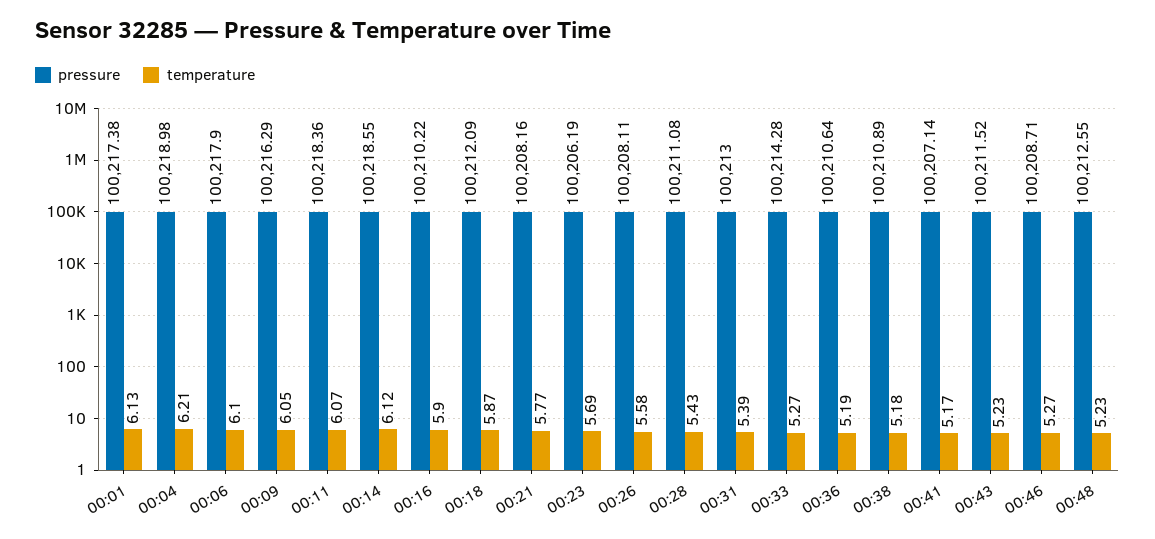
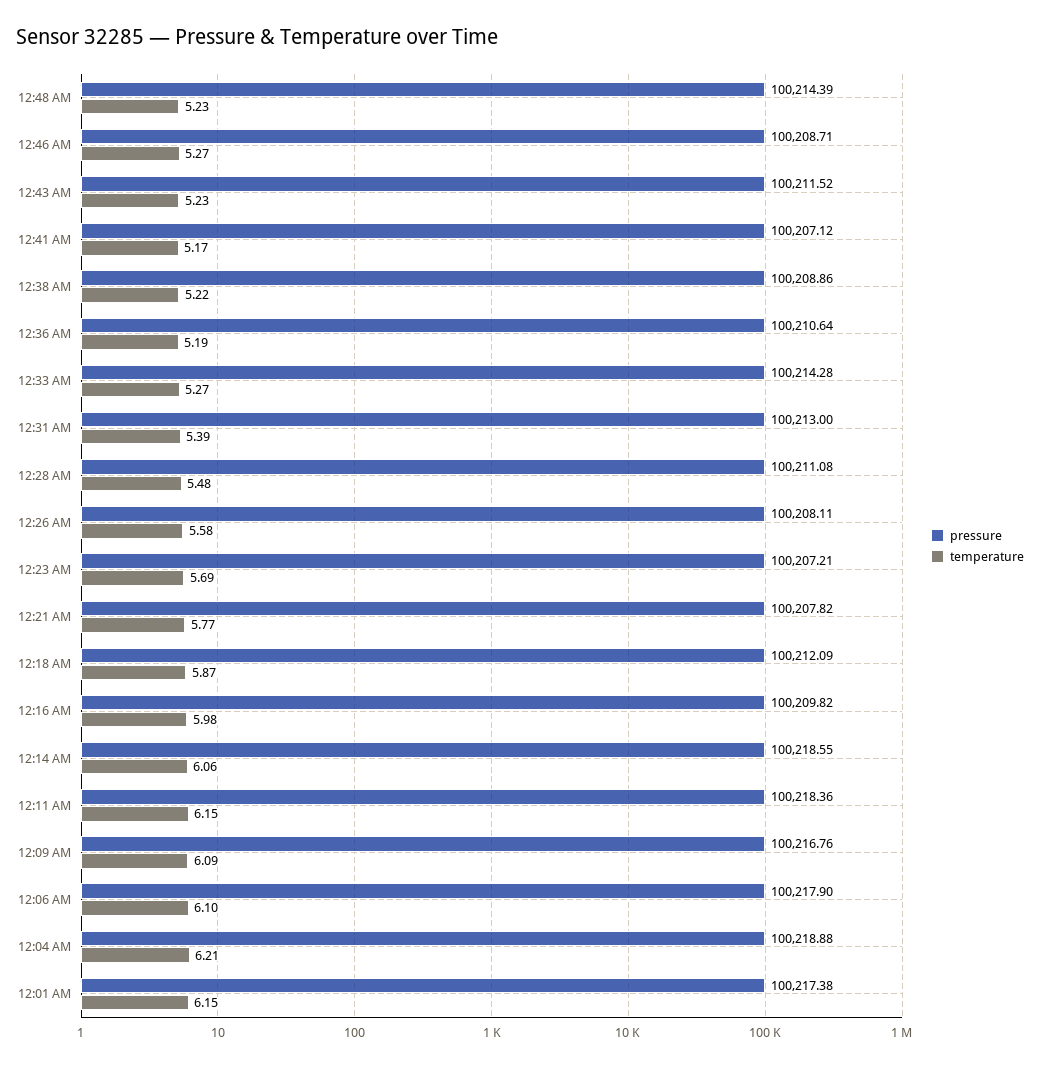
  {
    "pressure": {
      "00:01": 100217.38,
-     "00:04": 100218.98,
+     "00:04": 100218.88,
      "00:06": 100217.9,
-     "00:09": 100216.29,
+     "00:09": 100216.76,
      "00:11": 100218.36,
      "00:14": 100218.55,
-     "00:16": 100210.22,
+     "00:16": 100209.82,
      "00:18": 100212.09,
-     "00:21": 100208.16,
+     "00:21": 100207.82,
-     "00:23": 100206.19,
+     "00:23": 100207.21,
      "00:26": 100208.11,
      "00:28": 100211.08,
      "00:31": 100213,
      "00:33": 100214.28,
      "00:36": 100210.64,
-     "00:38": 100210.89,
+     "00:38": 100208.86,
-     "00:41": 100207.14,
+     "00:41": 100207.12,
      "00:43": 100211.52,
      "00:46": 100208.71,
-     "00:48": 100212.55
+     "00:48": 100214.39
    },
    "temperature": {
-     "00:01": 6.13,
+     "00:01": 6.15,
      "00:04": 6.21,
      "00:06": 6.1,
-     "00:09": 6.05,
+     "00:09": 6.09,
-     "00:11": 6.07,
+     "00:11": 6.15,
-     "00:14": 6.12,
+     "00:14": 6.06,
-     "00:16": 5.9,
+     "00:16": 5.98,
      "00:18": 5.87,
      "00:21": 5.77,
      "00:23": 5.69,
      "00:26": 5.58,
-     "00:28": 5.43,
+     "00:28": 5.48,
      "00:31": 5.39,
      "00:33": 5.27,
      "00:36": 5.19,
-     "00:38": 5.18,
+     "00:38": 5.22,
      "00:41": 5.17,
      "00:43": 5.23,
      "00:46": 5.27,
      "00:48": 5.23
    }
  }

